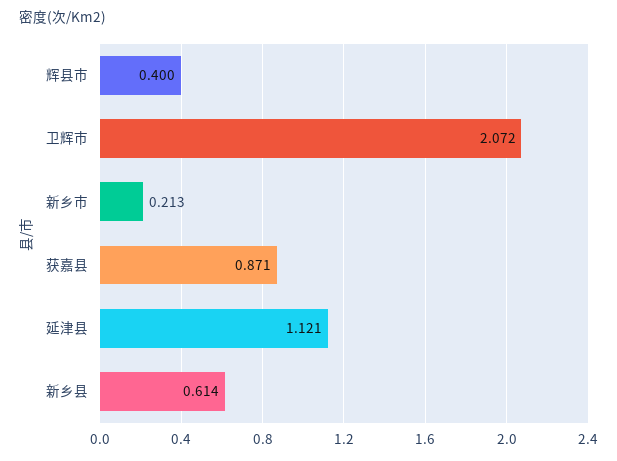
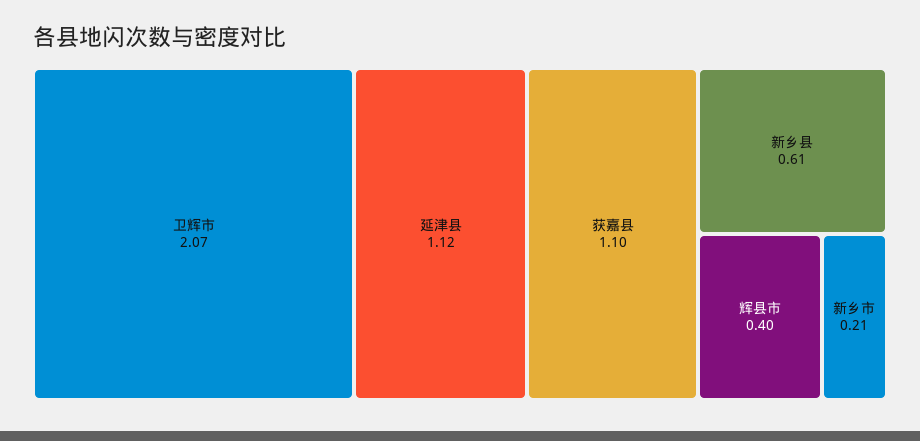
  {
    "辉县市": 0.4,
    "卫辉市": 2.072,
    "新乡市": 0.213,
-   "获嘉县": 0.871,
+   "获嘉县": 1.1,
    "延津县": 1.121,
    "新乡县": 0.614
  }

